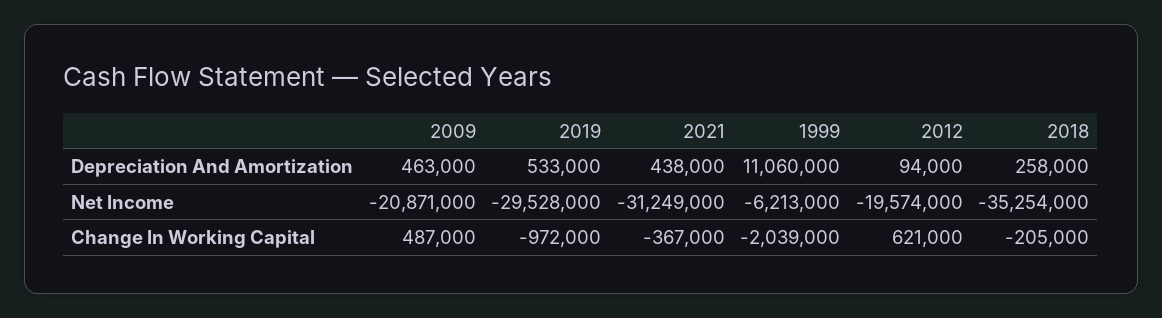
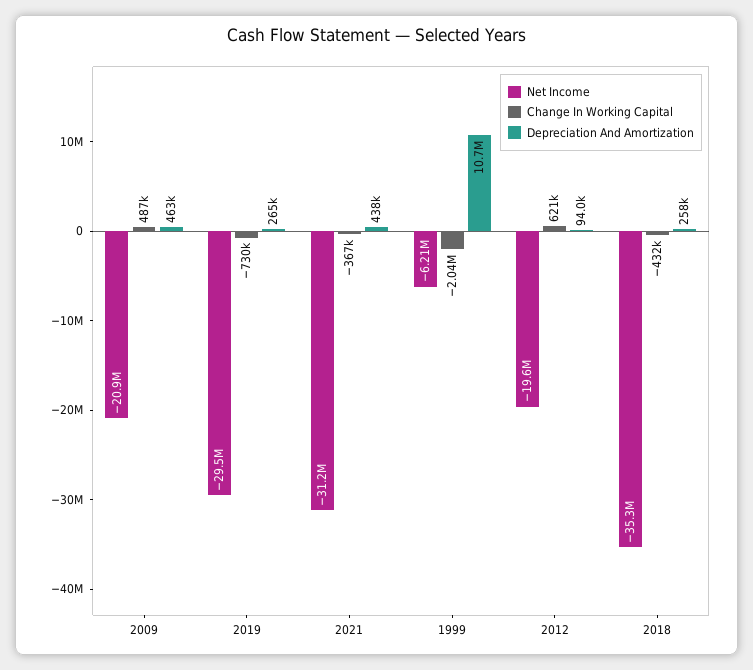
  {
    "Depreciation And Amortization": {
      "2009": 463000,
-     "2019": 533000,
+     "2019": 265000,
      "2021": 438000,
-     "1999": 11060000,
+     "1999": 10700000,
      "2012": 94000,
      "2018": 258000
    },
    "Net Income": {
      "2009": -20871000,
      "2019": -29528000,
      "2021": -31249000,
      "1999": -6213000,
      "2012": -19574000,
      "2018": -35254000
    },
    "Change In Working Capital": {
      "2009": 487000,
-     "2019": -972000,
+     "2019": -730000,
      "2021": -367000,
      "1999": -2039000,
      "2012": 621000,
-     "2018": -205000
+     "2018": -432000
    }
  }

